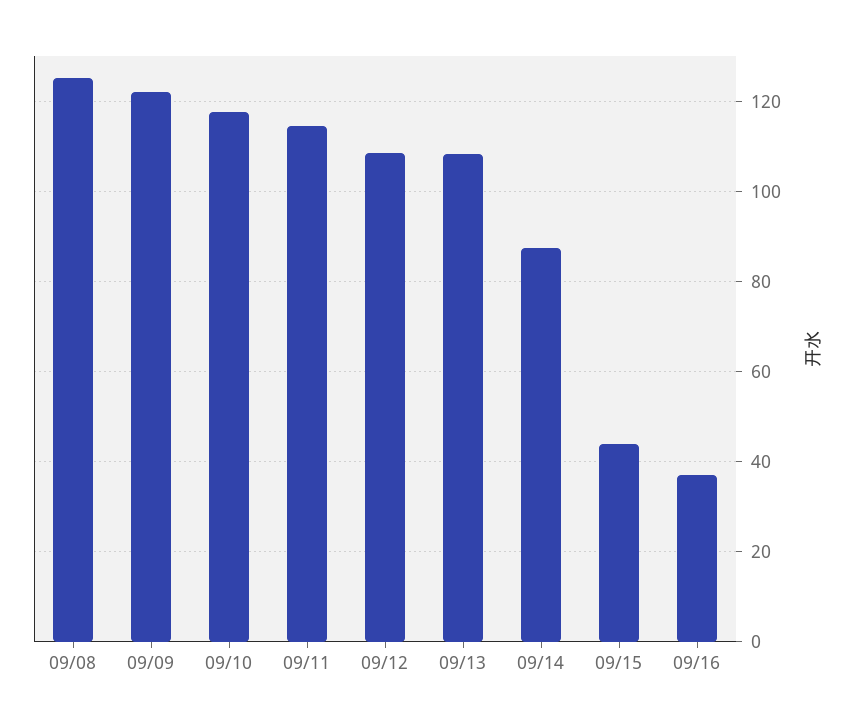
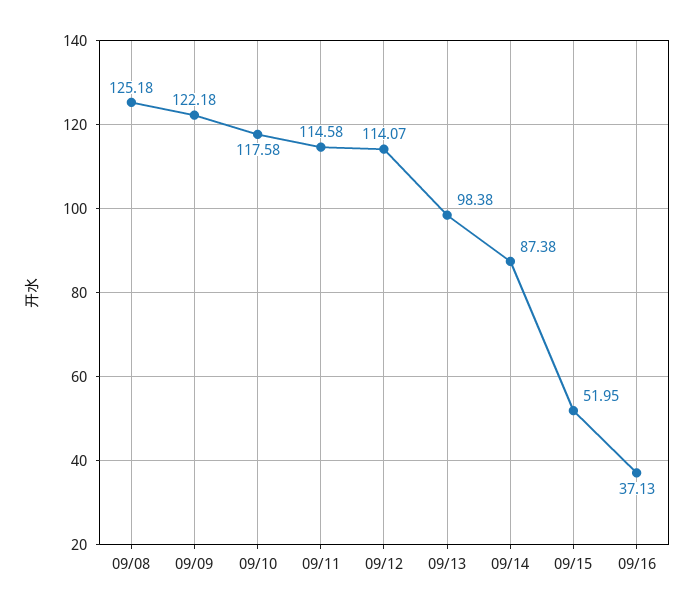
  {
    "09/08": 125.18,
    "09/09": 122.18,
    "09/10": 117.58,
    "09/11": 114.58,
-   "09/12": 108,
+   "09/12": 114.07,
-   "09/13": 108,
+   "09/13": 98.38,
    "09/14": 87.38,
-   "09/15": 44,
+   "09/15": 51.95,
    "09/16": 37.13
  }

